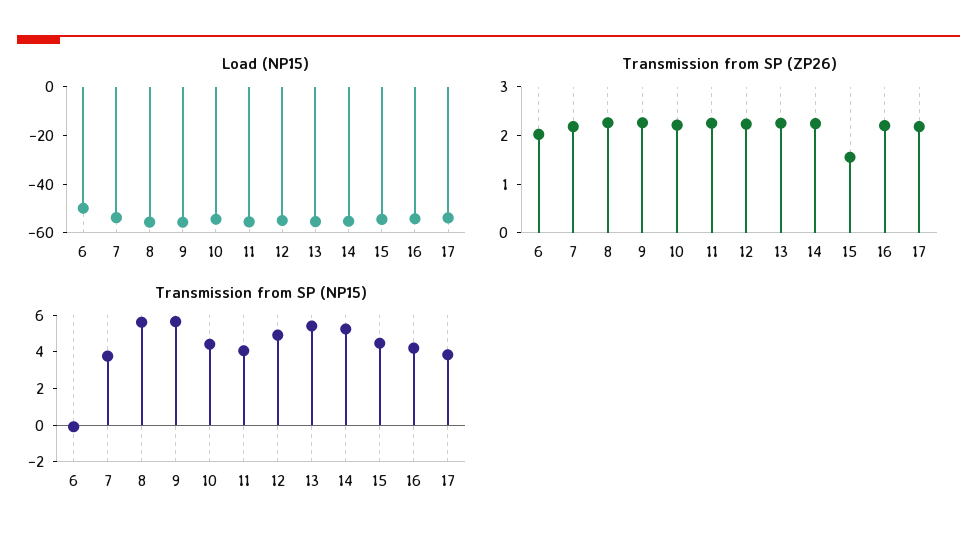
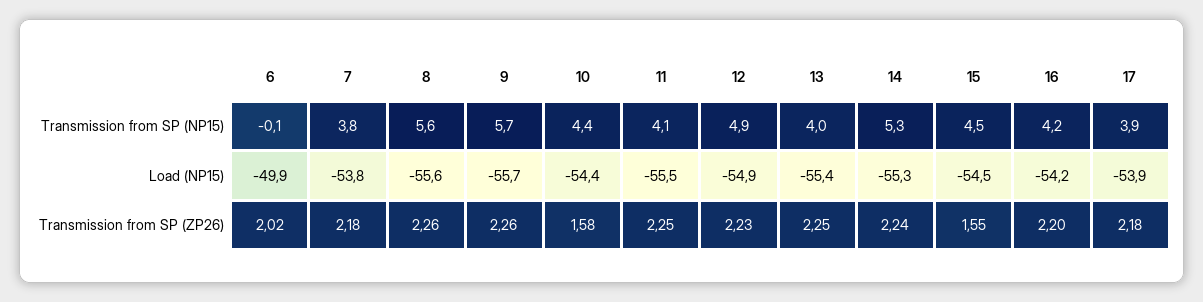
  {
    "Load (NP15)": {
      "6": -49.9,
      "7": -53.8,
      "8": -55.6,
      "9": -55.7,
      "10": -54.4,
      "11": -55.5,
      "12": -54.9,
      "13": -55.4,
      "14": -55.3,
      "15": -54.5,
      "16": -54.2,
      "17": -53.9
    },
    "Transmission from SP (ZP26)": {
      "6": 2.02,
      "7": 2.18,
      "8": 2.26,
      "9": 2.26,
-     "10": 2.2,
+     "10": 1.58,
      "11": 2.25,
      "12": 2.23,
      "13": 2.25,
      "14": 2.24,
      "15": 1.55,
      "16": 2.2,
      "17": 2.18
    },
    "Transmission from SP (NP15)": {
      "6": -0.1,
      "7": 3.8,
      "8": 5.6,
      "9": 5.7,
      "10": 4.4,
      "11": 4.1,
      "12": 4.9,
-     "13": 5.5,
+     "13": 4,
      "14": 5.3,
      "15": 4.5,
      "16": 4.2,
      "17": 3.9
    }
  }

